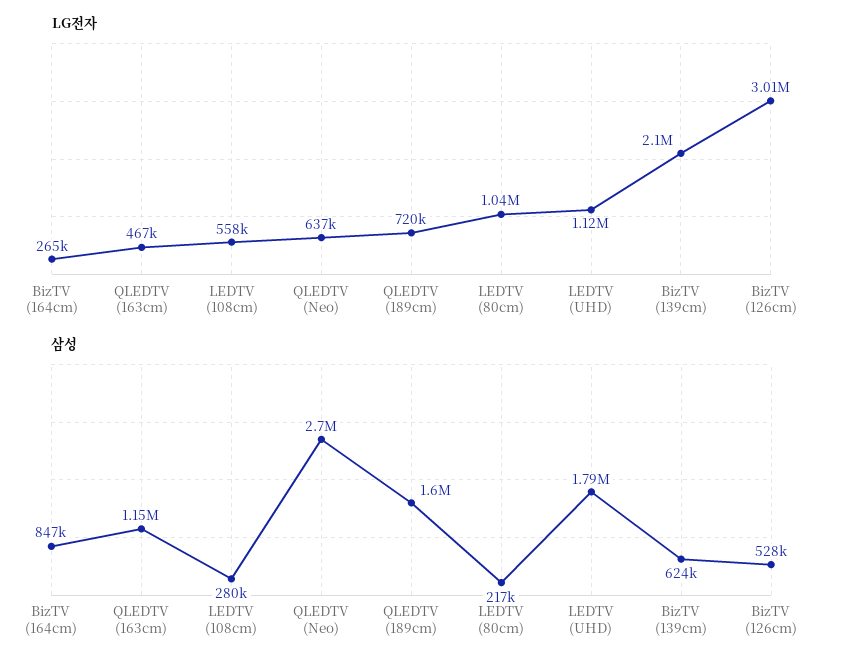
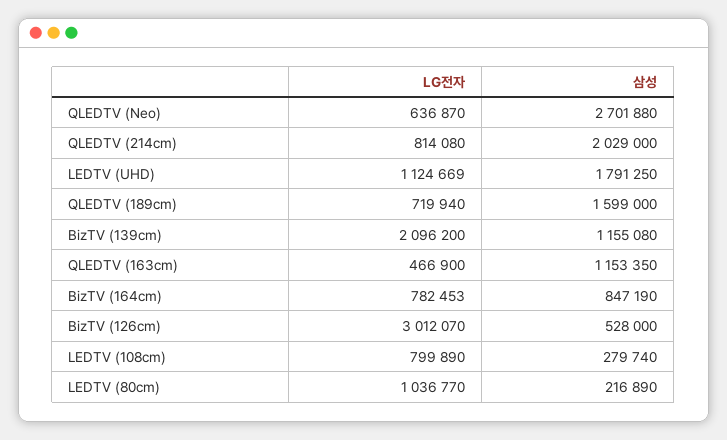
  {
    "LG전자": {
-     "BizTV (164cm)": 265000,
+     "BizTV (164cm)": 782453,
      "QLEDTV (163cm)": 466900,
-     "LEDTV (108cm)": 558000,
+     "LEDTV (108cm)": 799890,
      "QLEDTV (Neo)": 636870,
      "QLEDTV (189cm)": 719940,
      "LEDTV (80cm)": 1036770,
      "LEDTV (UHD)": 1124669,
      "BizTV (139cm)": 2096200,
-     "BizTV (126cm)": 3012070
+     "BizTV (126cm)": 3012070,
+     "QLEDTV (214cm)": 814080
    },
    "삼성": {
      "BizTV (164cm)": 847190,
      "QLEDTV (163cm)": 1153350,
      "LEDTV (108cm)": 279740,
      "QLEDTV (Neo)": 2701880,
      "QLEDTV (189cm)": 1599000,
      "LEDTV (80cm)": 216890,
      "LEDTV (UHD)": 1791250,
-     "BizTV (139cm)": 624000,
+     "BizTV (139cm)": 1155080,
-     "BizTV (126cm)": 528000
+     "BizTV (126cm)": 528000,
+     "QLEDTV (214cm)": 2029000
    }
  }

